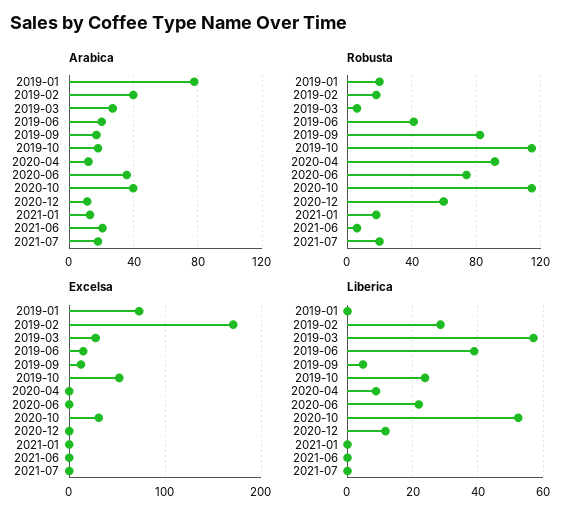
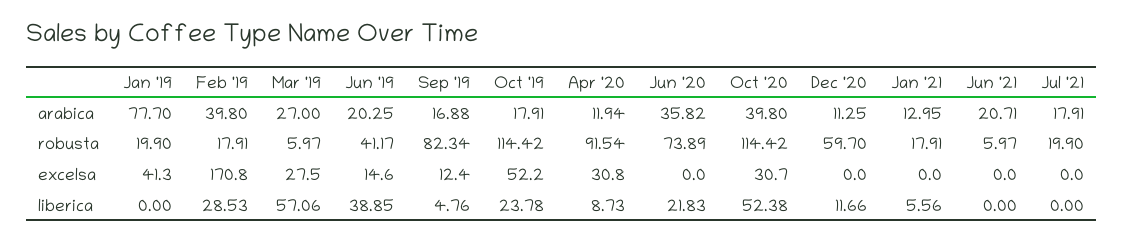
  {
    "Arabica": {
      "2019-01": 77.7,
      "2019-02": 39.8,
      "2019-03": 27,
      "2019-06": 20.25,
      "2019-09": 16.88,
      "2019-10": 17.91,
      "2020-04": 11.94,
      "2020-06": 35.82,
      "2020-10": 39.8,
      "2020-12": 11.25,
      "2021-01": 12.95,
      "2021-06": 20.71,
      "2021-07": 17.91
    },
    "Robusta": {
      "2019-01": 19.9,
      "2019-02": 17.91,
      "2019-03": 5.97,
      "2019-06": 41.17,
      "2019-09": 82.34,
      "2019-10": 114.42,
      "2020-04": 91.54,
      "2020-06": 73.89,
      "2020-10": 114.42,
      "2020-12": 59.7,
      "2021-01": 17.91,
      "2021-06": 5.97,
      "2021-07": 19.9
    },
    "Excelsa": {
-     "2019-01": 70,
+     "2019-01": 41.3,
      "2019-02": 170.8,
      "2019-03": 27.5,
      "2019-06": 14.6,
      "2019-09": 12.4,
      "2019-10": 52.2,
-     "2020-04": 0,
+     "2020-04": 30.8,
      "2020-06": 0,
      "2020-10": 30.7,
      "2020-12": 0,
      "2021-01": 0,
      "2021-06": 0,
      "2021-07": 0
    },
    "Liberica": {
      "2019-01": 0,
      "2019-02": 28.53,
      "2019-03": 57.06,
      "2019-06": 38.85,
      "2019-09": 4.76,
      "2019-10": 23.78,
      "2020-04": 8.73,
      "2020-06": 21.83,
      "2020-10": 52.38,
      "2020-12": 11.66,
-     "2021-01": 0,
+     "2021-01": 5.56,
      "2021-06": 0,
      "2021-07": 0
    }
  }

